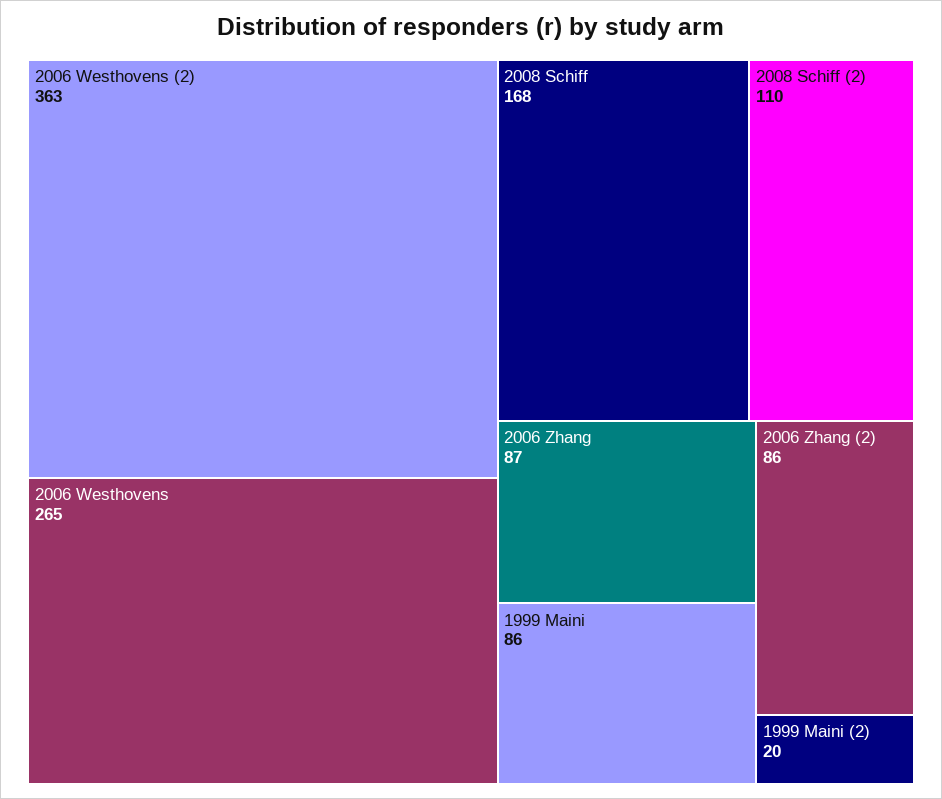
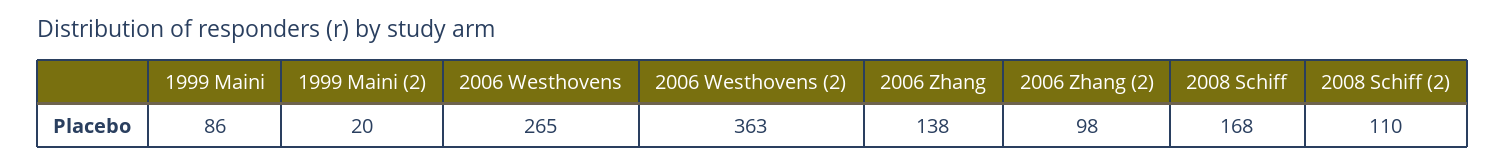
  {
    "2006 Westhovens (2)": 363,
    "2006 Westhovens": 265,
    "2008 Schiff": 168,
    "2008 Schiff (2)": 110,
-   "2006 Zhang": 87,
+   "2006 Zhang": 138,
    "1999 Maini": 86,
-   "2006 Zhang (2)": 86,
+   "2006 Zhang (2)": 98,
    "1999 Maini (2)": 20
  }

